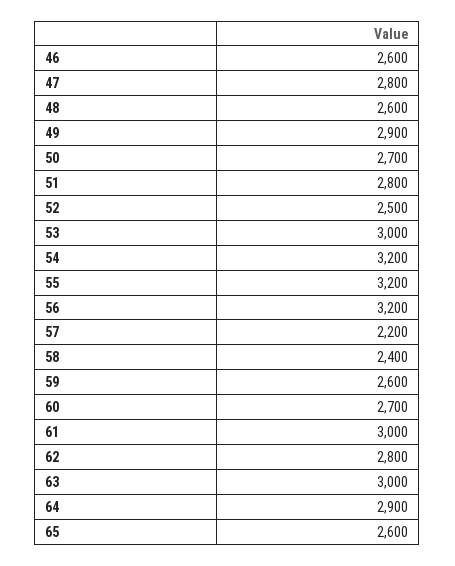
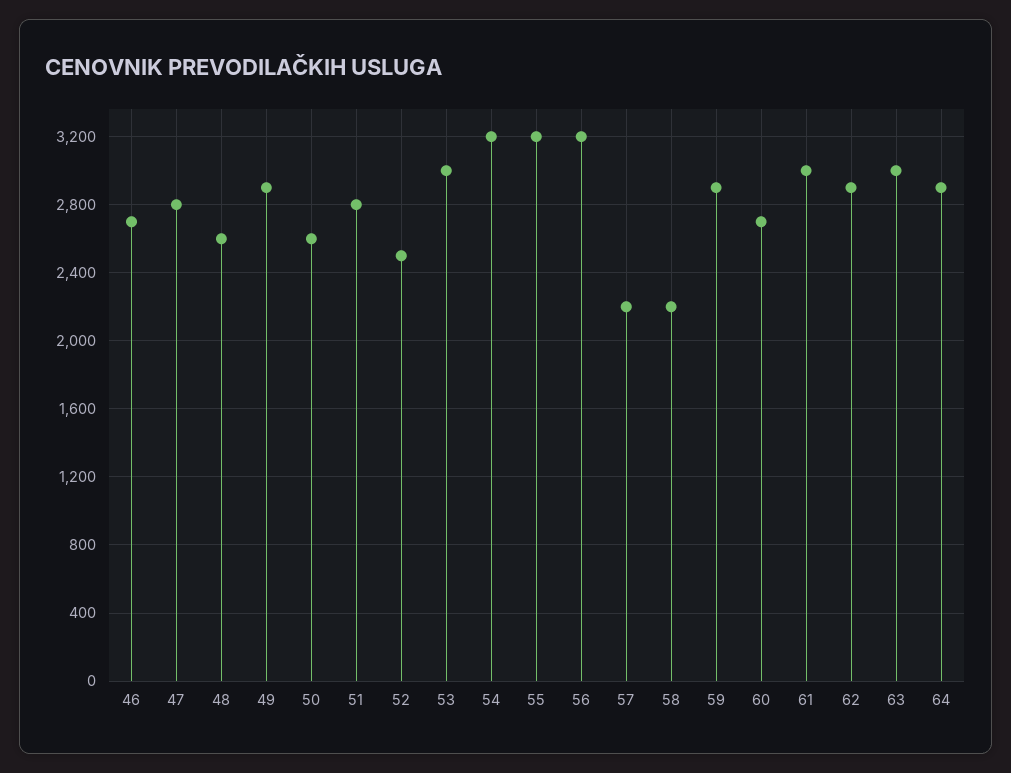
  {
-   "46": 2600,
+   "46": 2700,
    "47": 2800,
    "48": 2600,
    "49": 2900,
-   "50": 2700,
+   "50": 2600,
    "51": 2800,
    "52": 2500,
    "53": 3000,
    "54": 3200,
    "55": 3200,
    "56": 3200,
    "57": 2200,
-   "58": 2400,
+   "58": 2200,
-   "59": 2600,
+   "59": 2900,
    "60": 2700,
    "61": 3000,
-   "62": 2800,
+   "62": 2900,
    "63": 3000,
-   "64": 2900,
+   "64": 2900
-   "65": 2600
  }

